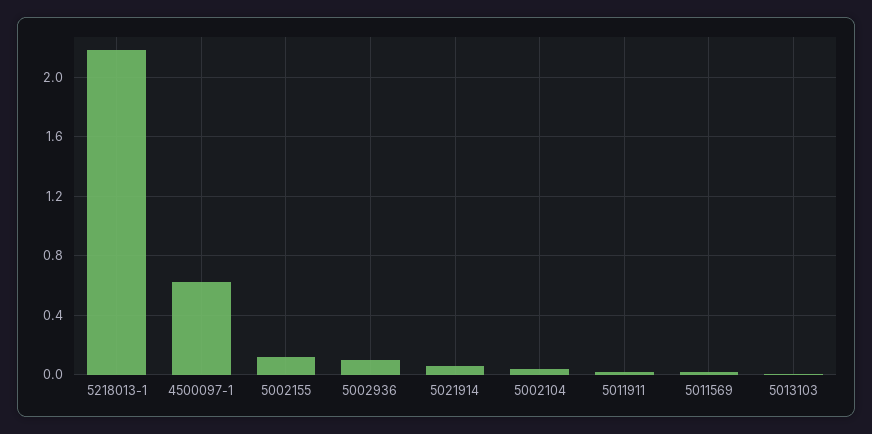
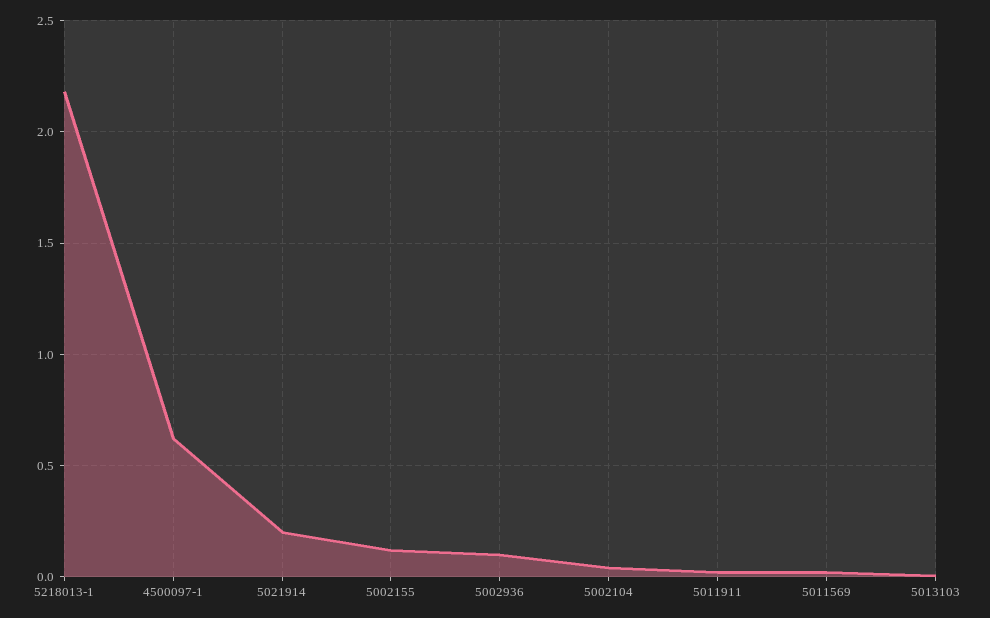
  {
    "5218013-1": 2.2,
    "4500097-1": 0.6,
    "5002155": 0.1,
    "5002936": 0.1,
-   "5021914": 0.05,
+   "5021914": 0.2,
    "5002104": 0.05,
    "5011911": 0,
    "5011569": 0,
    "5013103": 0
  }

